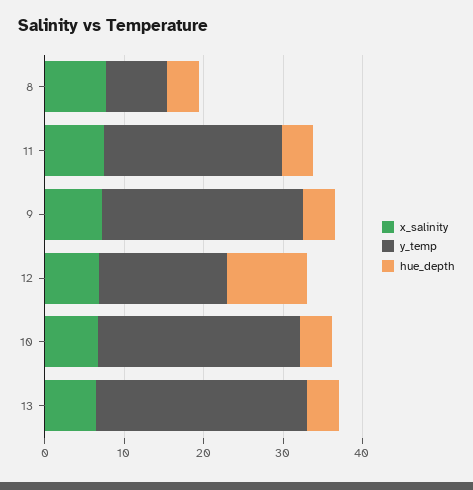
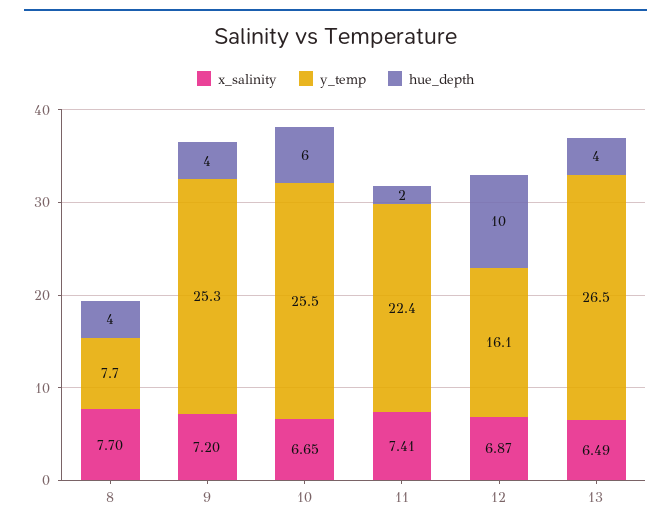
  {
    "x_salinity": {
      "8": 7.7,
      "11": 7.41,
      "9": 7.2,
      "12": 6.87,
      "10": 6.65,
      "13": 6.49
    },
    "y_temp": {
      "8": 7.7,
      "11": 22.4,
      "9": 25.3,
      "12": 16.1,
      "10": 25.5,
      "13": 26.5
    },
    "hue_depth": {
      "8": 4,
-     "11": 4,
+     "11": 2,
      "9": 4,
      "12": 10,
-     "10": 4,
+     "10": 6,
      "13": 4
    }
  }

